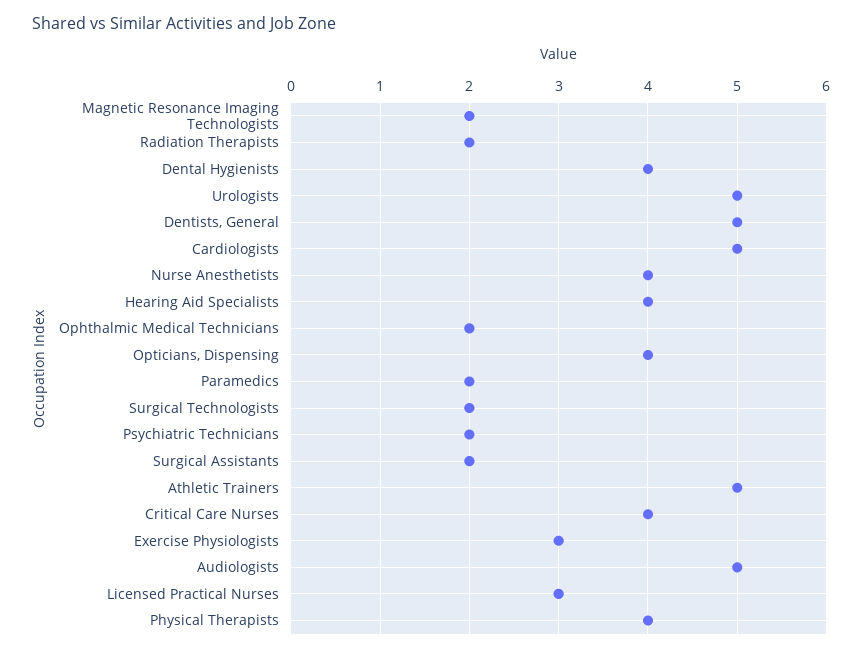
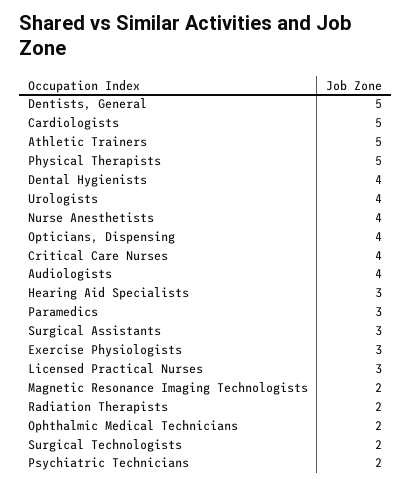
  {
    "Magnetic Resonance Imaging Technologists": 2,
    "Radiation Therapists": 2,
    "Dental Hygienists": 4,
-   "Urologists": 5,
+   "Urologists": 4,
    "Dentists, General": 5,
    "Cardiologists": 5,
    "Nurse Anesthetists": 4,
-   "Hearing Aid Specialists": 4,
+   "Hearing Aid Specialists": 3,
    "Ophthalmic Medical Technicians": 2,
    "Opticians, Dispensing": 4,
-   "Paramedics": 2,
+   "Paramedics": 3,
    "Surgical Technologists": 2,
    "Psychiatric Technicians": 2,
-   "Surgical Assistants": 2,
+   "Surgical Assistants": 3,
    "Athletic Trainers": 5,
    "Critical Care Nurses": 4,
    "Exercise Physiologists": 3,
-   "Audiologists": 5,
+   "Audiologists": 4,
    "Licensed Practical Nurses": 3,
-   "Physical Therapists": 4
+   "Physical Therapists": 5
  }

